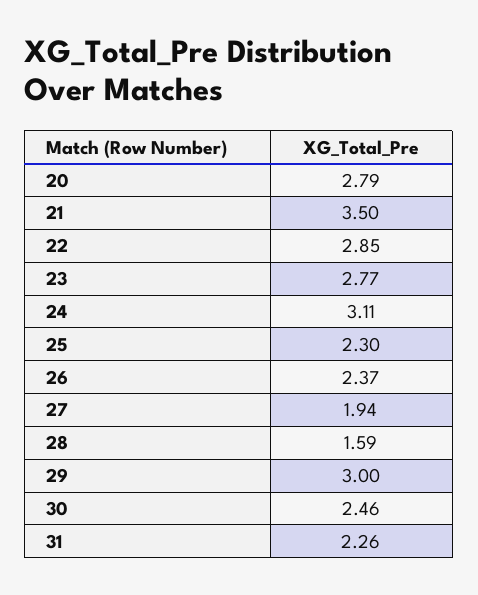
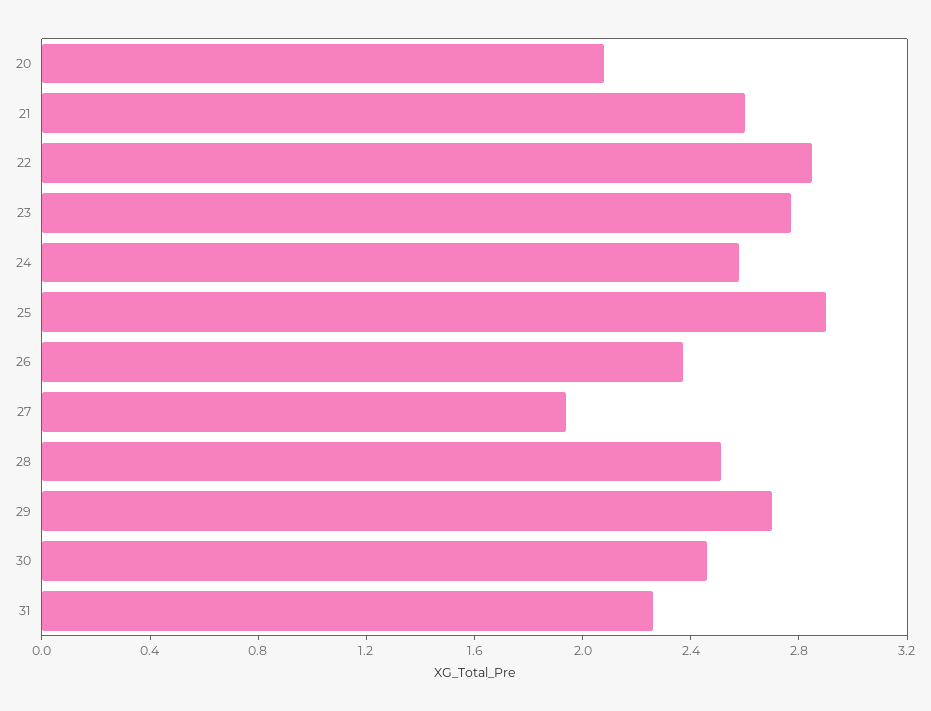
  {
-   "20": 2.79,
+   "20": 2.1,
-   "21": 3.5,
+   "21": 2.6,
    "22": 2.85,
    "23": 2.77,
-   "24": 3.11,
+   "24": 2.6,
-   "25": 2.3,
+   "25": 2.9,
    "26": 2.37,
    "27": 1.94,
-   "28": 1.59,
+   "28": 2.5,
-   "29": 3,
+   "29": 2.7,
    "30": 2.46,
    "31": 2.26
  }

